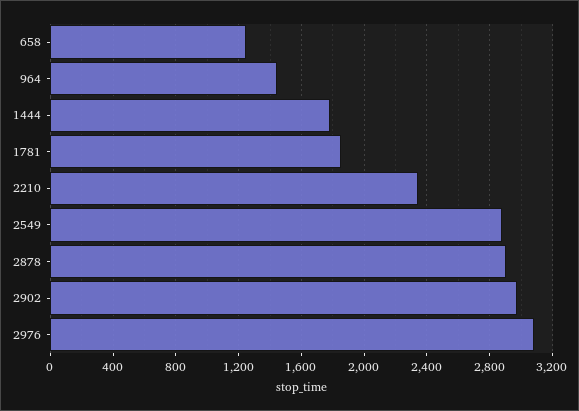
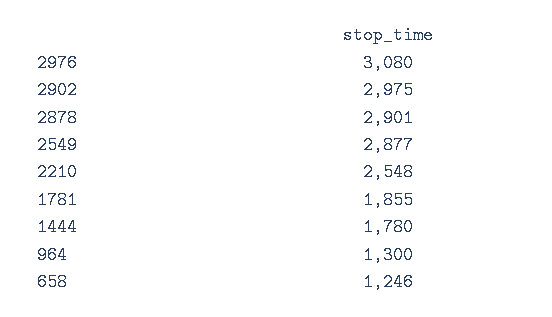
  {
    "658": 1246,
-   "964": 1450,
+   "964": 1300,
    "1444": 1780,
    "1781": 1855,
-   "2210": 2350,
+   "2210": 2548,
    "2549": 2877,
    "2878": 2901,
    "2902": 2975,
    "2976": 3080
  }

